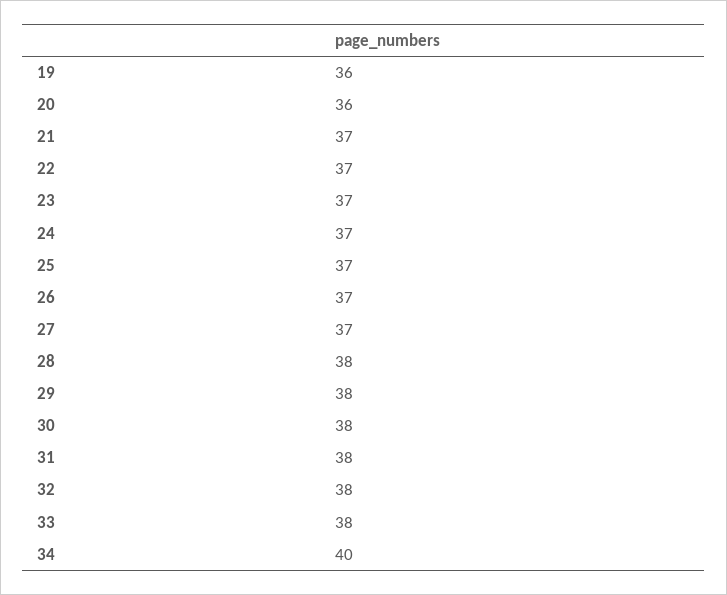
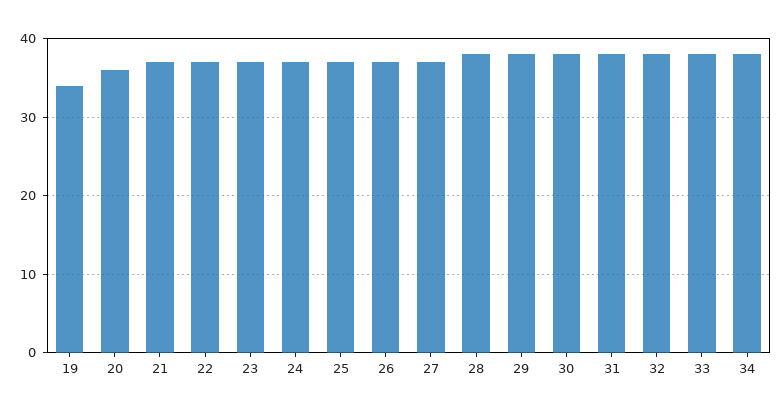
  {
-   "19": 36,
+   "19": 34,
    "20": 36,
    "21": 37,
    "22": 37,
    "23": 37,
    "24": 37,
    "25": 37,
    "26": 37,
    "27": 37,
    "28": 38,
    "29": 38,
    "30": 38,
    "31": 38,
    "32": 38,
    "33": 38,
-   "34": 40
+   "34": 38
  }

